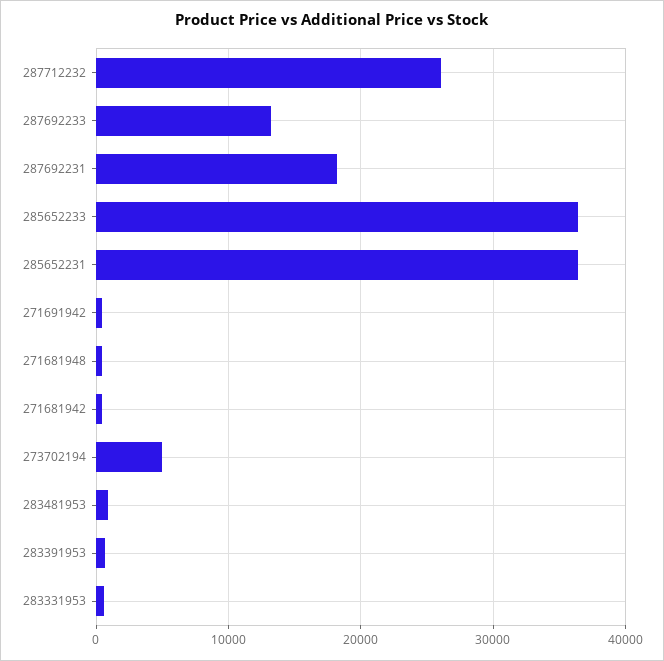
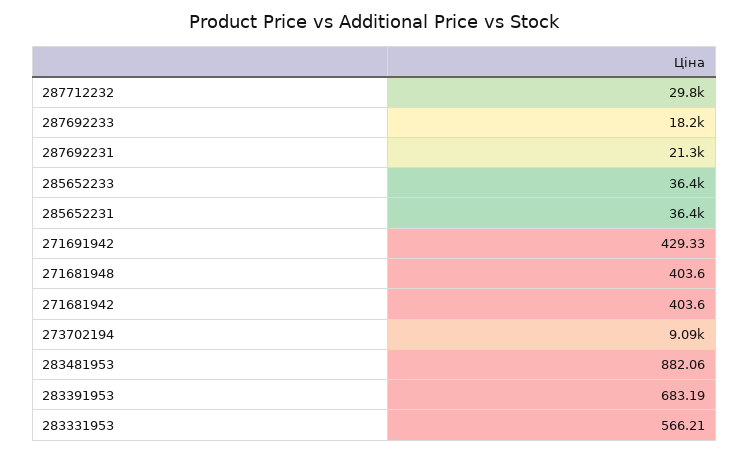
  {
-   "287712232": 26000,
+   "287712232": 29800,
-   "287692233": 13000,
+   "287692233": 18200,
-   "287692231": 18000,
+   "287692231": 21300,
    "285652233": 36400,
    "285652231": 36400,
    "271691942": 429.33,
    "271681948": 403.6,
    "271681942": 403.6,
-   "273702194": 5000,
+   "273702194": 9090,
    "283481953": 882.06,
    "283391953": 683.19,
    "283331953": 566.21
  }

